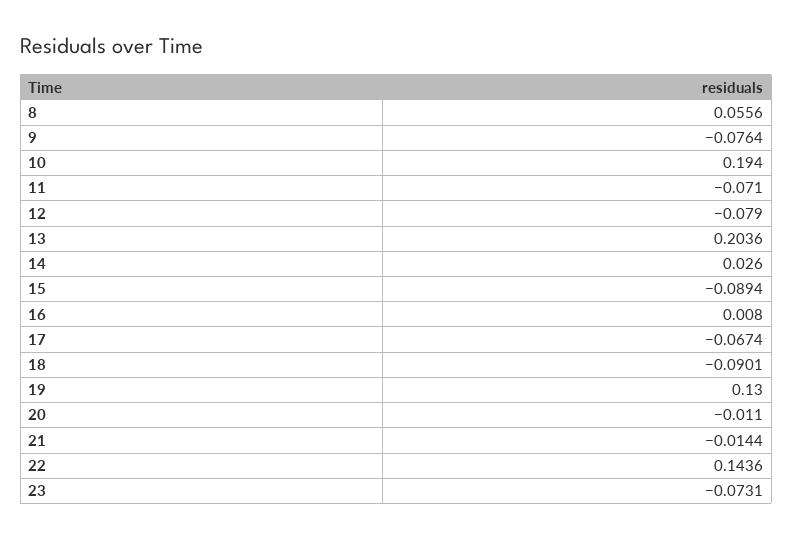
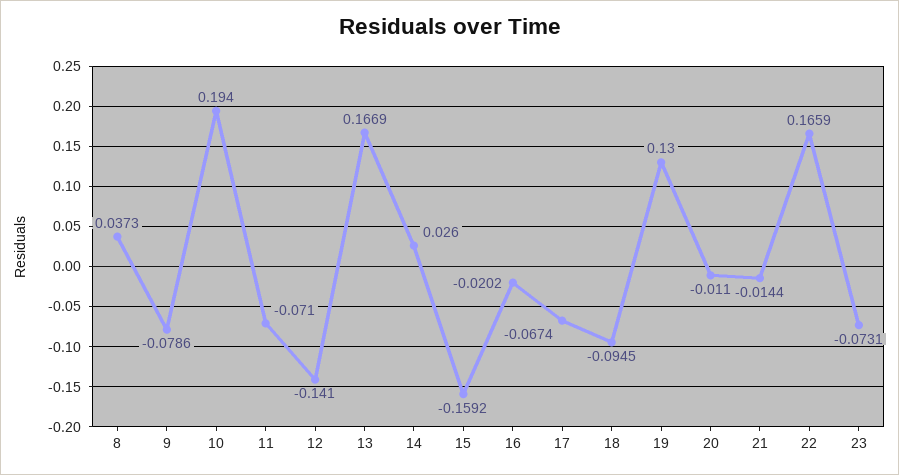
  {
-   "8": 0.0556,
+   "8": 0.0373,
-   "9": -0.0764,
+   "9": -0.0786,
    "10": 0.194,
    "11": -0.071,
-   "12": -0.079,
+   "12": -0.141,
-   "13": 0.2036,
+   "13": 0.1669,
    "14": 0.026,
-   "15": -0.0894,
+   "15": -0.1592,
-   "16": 0.008,
+   "16": -0.0202,
    "17": -0.0674,
-   "18": -0.0901,
+   "18": -0.0945,
    "19": 0.13,
    "20": -0.011,
    "21": -0.0144,
-   "22": 0.1436,
+   "22": 0.1659,
    "23": -0.0731
  }

